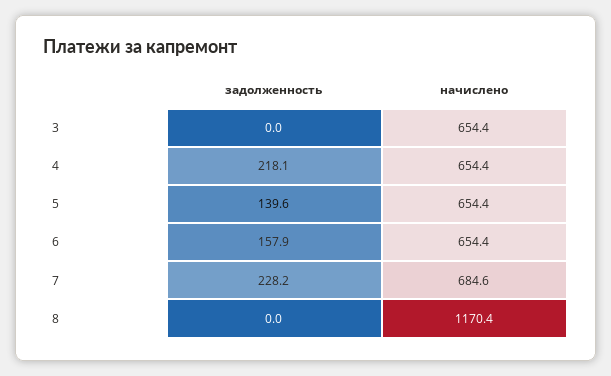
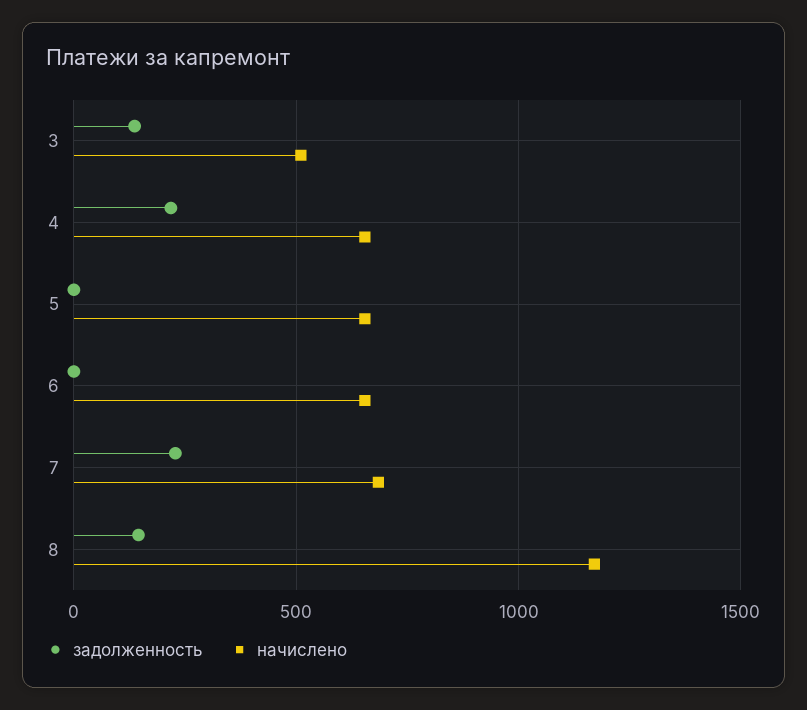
  {
    "задолженность": {
-     "3": 0,
+     "3": 150,
      "4": 218.1,
-     "5": 139.6,
+     "5": 0,
-     "6": 157.9,
+     "6": 0,
      "7": 228.2,
-     "8": 0
+     "8": 150
    },
    "начислено": {
-     "3": 654.4,
+     "3": 500,
      "4": 654.4,
      "5": 654.4,
      "6": 654.4,
      "7": 684.6,
      "8": 1170.4
    }
  }

